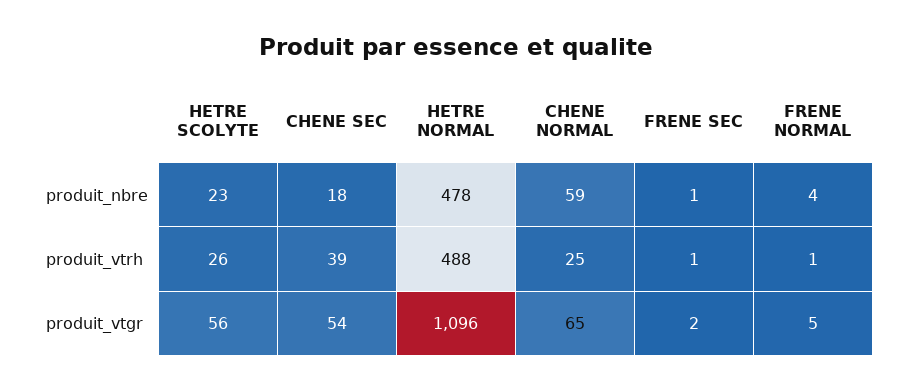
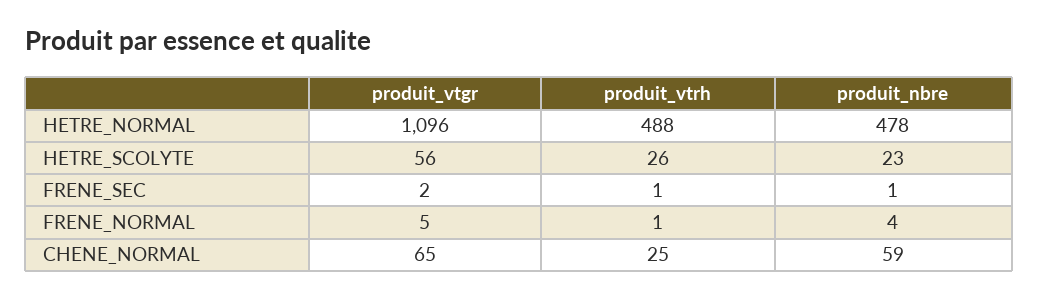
  {
    "HETRE SCOLYTE": {
      "produit_nbre": 23,
      "produit_vtrh": 26,
      "produit_vtgr": 56
    },
-   "CHENE SEC": {
-     "produit_nbre": 18,
-     "produit_vtrh": 39,
-     "produit_vtgr": 54
-   },
    "HETRE NORMAL": {
      "produit_nbre": 478,
      "produit_vtrh": 488,
      "produit_vtgr": 1096
    },
    "CHENE NORMAL": {
      "produit_nbre": 59,
      "produit_vtrh": 25,
      "produit_vtgr": 65
    },
    "FRENE SEC": {
      "produit_nbre": 1,
      "produit_vtrh": 1,
      "produit_vtgr": 2
    },
    "FRENE NORMAL": {
      "produit_nbre": 4,
      "produit_vtrh": 1,
      "produit_vtgr": 5
    }
  }

